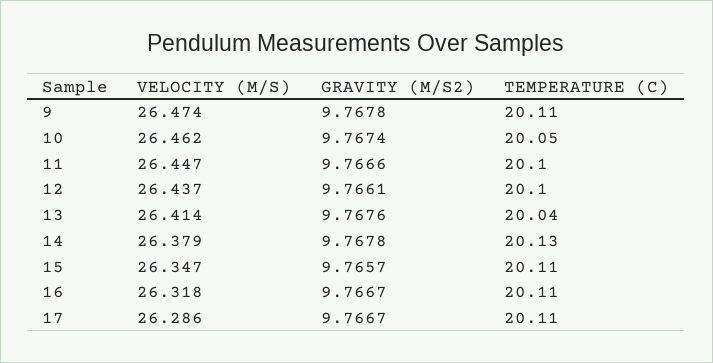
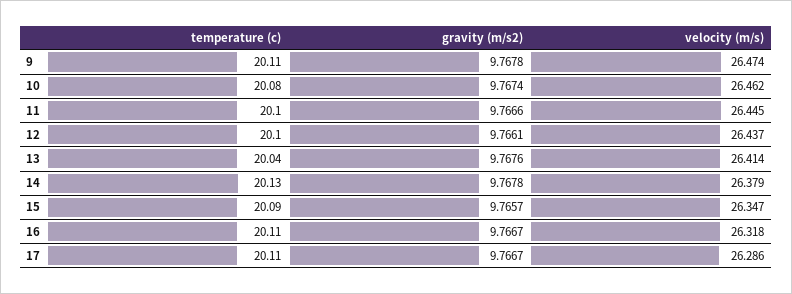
  {
    "VELOCITY (M/S)": {
      "9": 26.474,
      "10": 26.462,
-     "11": 26.447,
+     "11": 26.445,
      "12": 26.437,
      "13": 26.414,
      "14": 26.379,
      "15": 26.347,
      "16": 26.318,
      "17": 26.286
    },
    "GRAVITY (M/S2)": {
      "9": 9.7678,
      "10": 9.7674,
      "11": 9.7666,
      "12": 9.7661,
      "13": 9.7676,
      "14": 9.7678,
      "15": 9.7657,
      "16": 9.7667,
      "17": 9.7667
    },
    "TEMPERATURE (C)": {
      "9": 20.11,
-     "10": 20.05,
+     "10": 20.08,
      "11": 20.1,
      "12": 20.1,
      "13": 20.04,
      "14": 20.13,
-     "15": 20.11,
+     "15": 20.09,
      "16": 20.11,
      "17": 20.11
    }
  }

